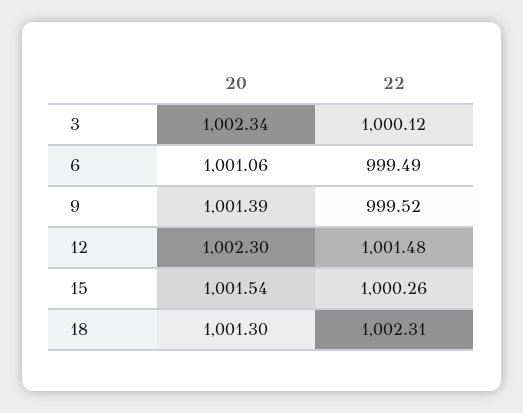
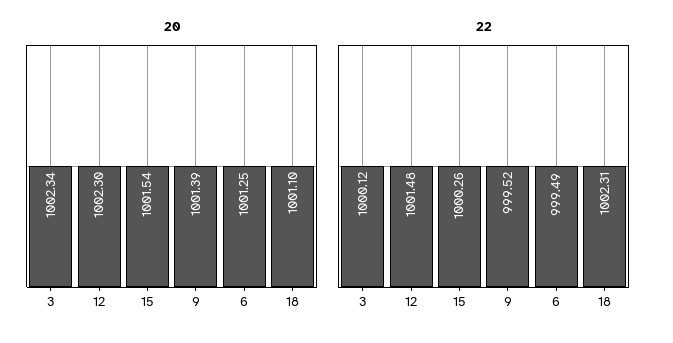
  {
    "20": {
      "3": 1002.34,
-     "6": 1001.06,
+     "6": 1001.25,
      "9": 1001.39,
      "12": 1002.3,
      "15": 1001.54,
-     "18": 1001.3
+     "18": 1001.1
    },
    "22": {
      "3": 1000.12,
      "6": 999.49,
      "9": 999.52,
      "12": 1001.48,
      "15": 1000.26,
      "18": 1002.31
    }
  }

